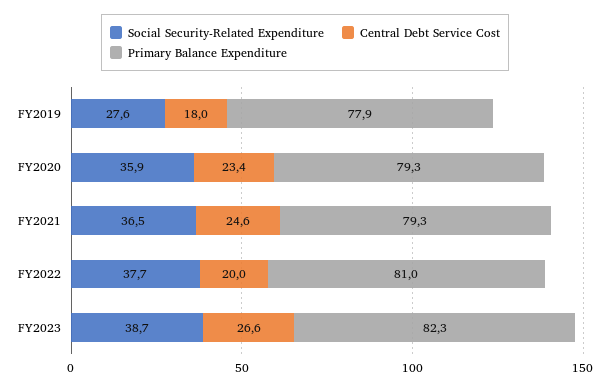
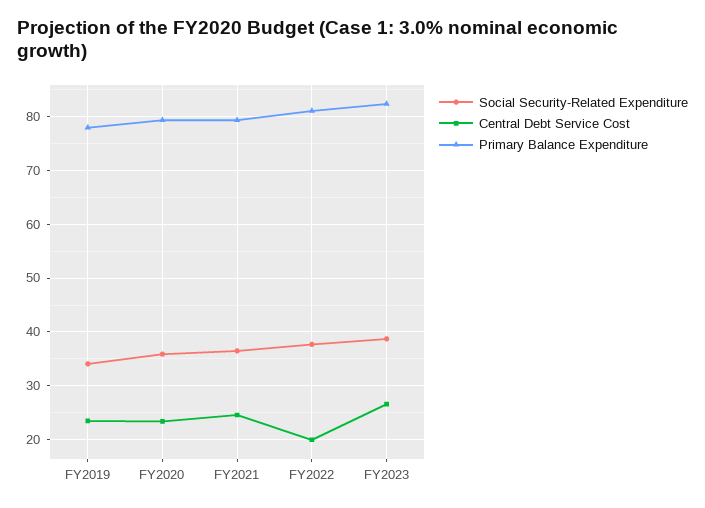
  {
    "Social Security-Related Expenditure": {
-     "FY2019": 27.6,
+     "FY2019": 34,
      "FY2020": 35.9,
      "FY2021": 36.5,
      "FY2022": 37.7,
      "FY2023": 38.7
    },
    "Central Debt Service Cost": {
-     "FY2019": 18,
+     "FY2019": 24,
      "FY2020": 23.4,
      "FY2021": 24.6,
      "FY2022": 20,
      "FY2023": 26.6
    },
    "Primary Balance Expenditure": {
      "FY2019": 77.9,
      "FY2020": 79.3,
      "FY2021": 79.3,
      "FY2022": 81,
      "FY2023": 82.3
    }
  }

